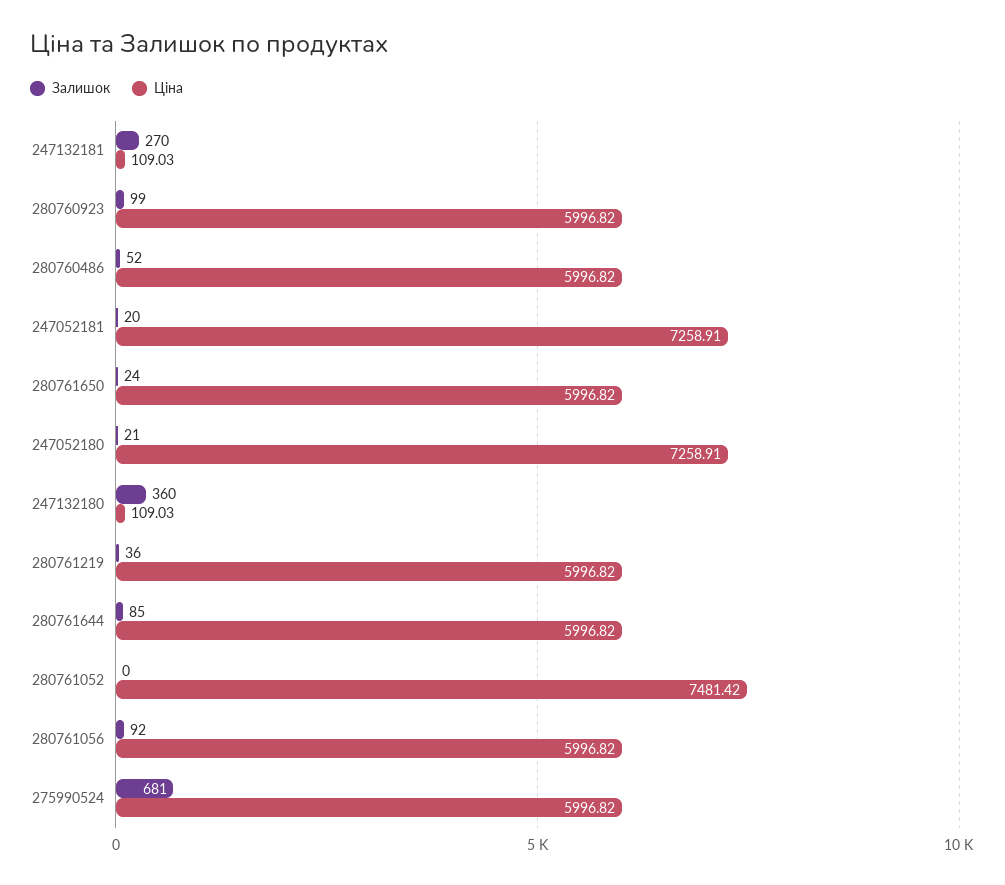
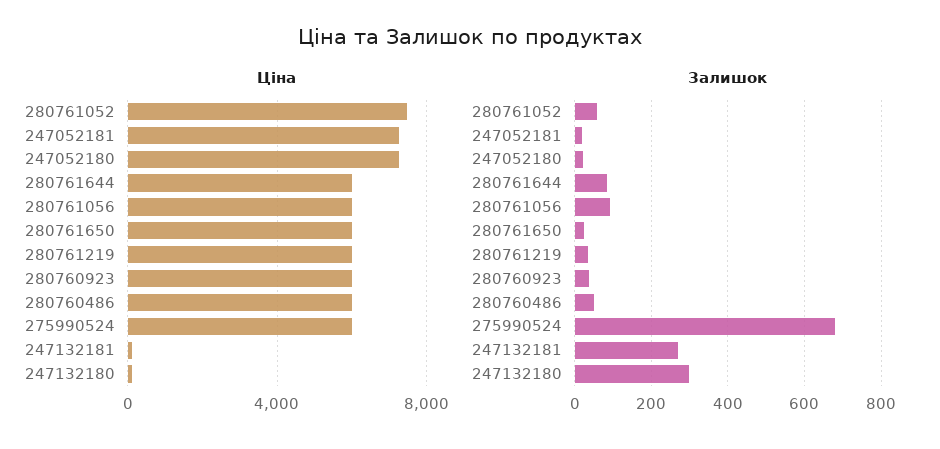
  {
    "Залишок": {
      "247132181": 270,
-     "280760923": 99,
+     "280760923": 40,
      "280760486": 52,
      "247052181": 20,
      "280761650": 24,
      "247052180": 21,
-     "247132180": 360,
+     "247132180": 300,
      "280761219": 36,
      "280761644": 85,
-     "280761052": 0,
+     "280761052": 60,
      "280761056": 92,
      "275990524": 681
    },
    "Ціна": {
      "247132181": 109.03,
      "280760923": 5996.82,
      "280760486": 5996.82,
      "247052181": 7258.91,
      "280761650": 5996.82,
      "247052180": 7258.91,
      "247132180": 109.03,
      "280761219": 5996.82,
      "280761644": 5996.82,
      "280761052": 7481.42,
      "280761056": 5996.82,
      "275990524": 5996.82
    }
  }

